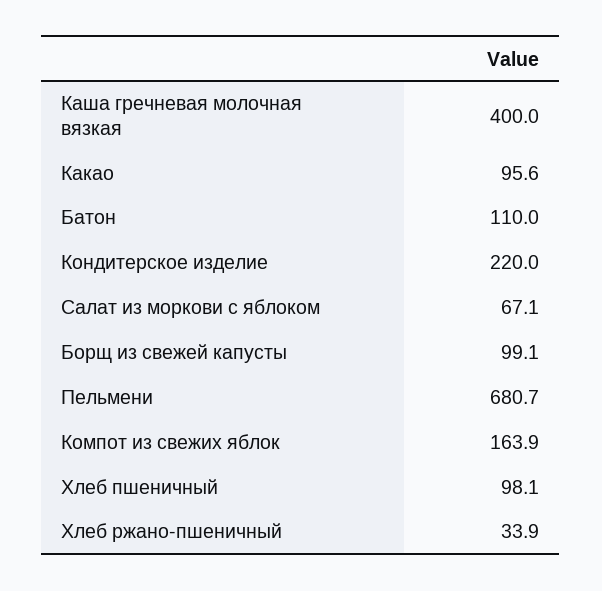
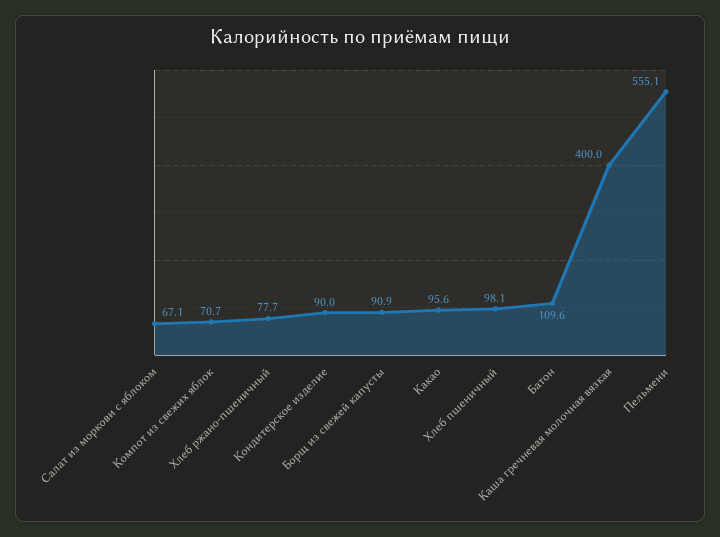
  {
    "Каша гречневая молочная вязкая": 400,
    "Какао": 95.6,
-   "Батон": 110,
+   "Батон": 109.6,
-   "Кондитерское изделие": 220,
+   "Кондитерское изделие": 90,
    "Салат из моркови с яблоком": 67.1,
-   "Борщ из свежей капусты": 99.1,
+   "Борщ из свежей капусты": 90.9,
-   "Пельмени": 680.7,
+   "Пельмени": 555.1,
-   "Компот из свежих яблок": 163.9,
+   "Компот из свежих яблок": 70.7,
    "Хлеб пшеничный": 98.1,
-   "Хлеб ржано-пшеничный": 33.9
+   "Хлеб ржано-пшеничный": 77.7
  }

